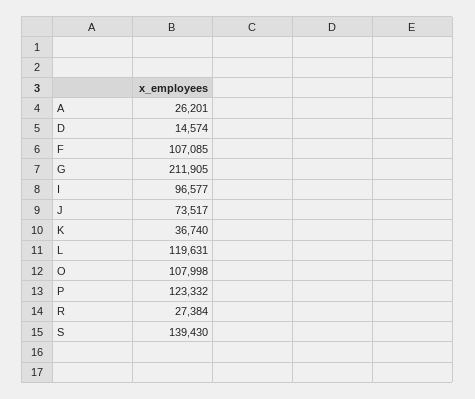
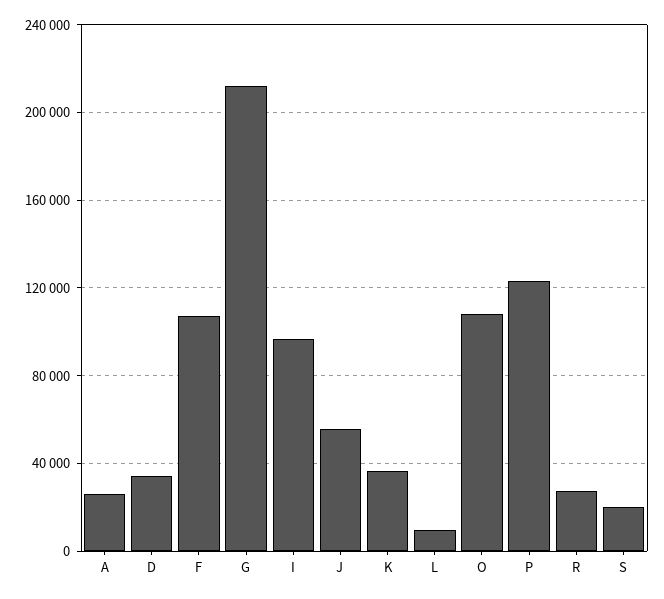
  {
    "A": 26201,
-   "D": 14574,
+   "D": 35000,
    "F": 107085,
    "G": 211905,
    "I": 96577,
-   "J": 73517,
+   "J": 55000,
    "K": 36740,
-   "L": 119631,
+   "L": 10000,
    "O": 107998,
    "P": 123332,
    "R": 27384,
-   "S": 139430
+   "S": 20000
  }

